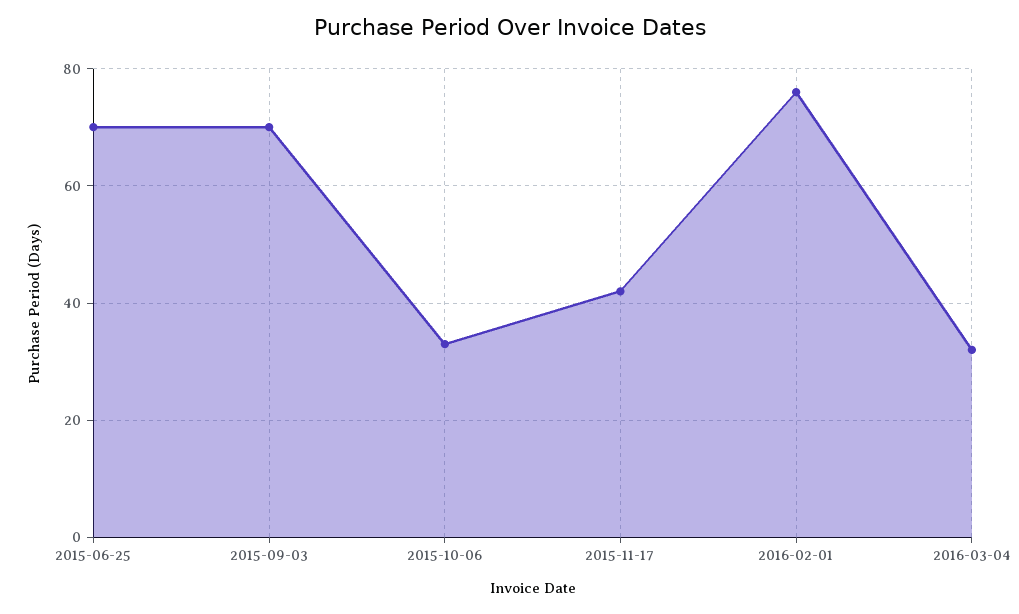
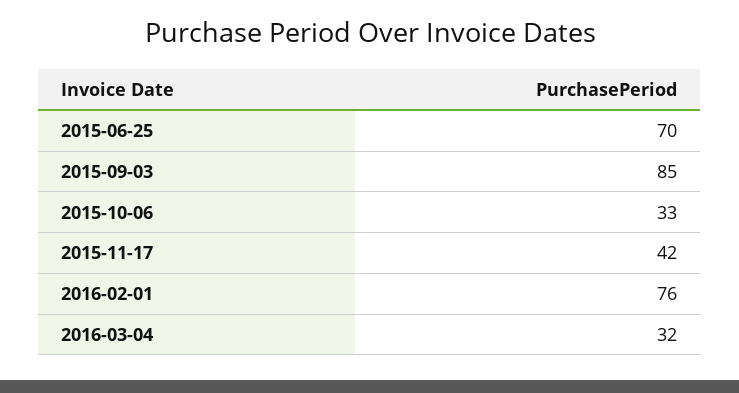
  {
    "2015-06-25": 70,
-   "2015-09-03": 70,
+   "2015-09-03": 85,
    "2015-10-06": 33,
    "2015-11-17": 42,
    "2016-02-01": 76,
    "2016-03-04": 32
  }

